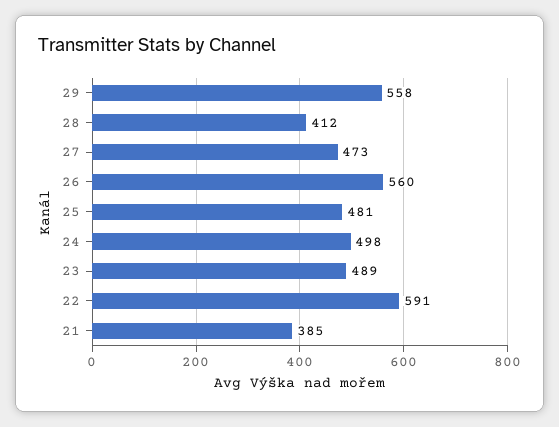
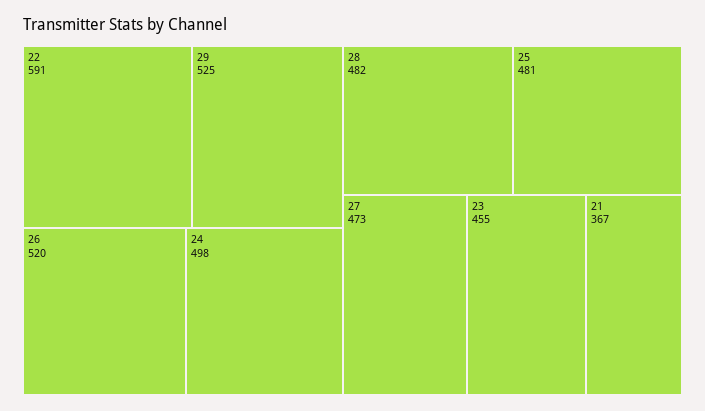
  {
-   "29": 558,
+   "29": 525,
-   "28": 412,
+   "28": 482,
    "27": 473,
-   "26": 560,
+   "26": 520,
    "25": 481,
    "24": 498,
-   "23": 489,
+   "23": 455,
    "22": 591,
-   "21": 385
+   "21": 367
  }

